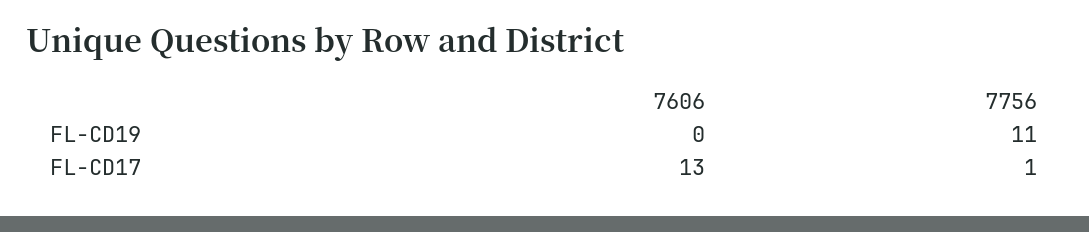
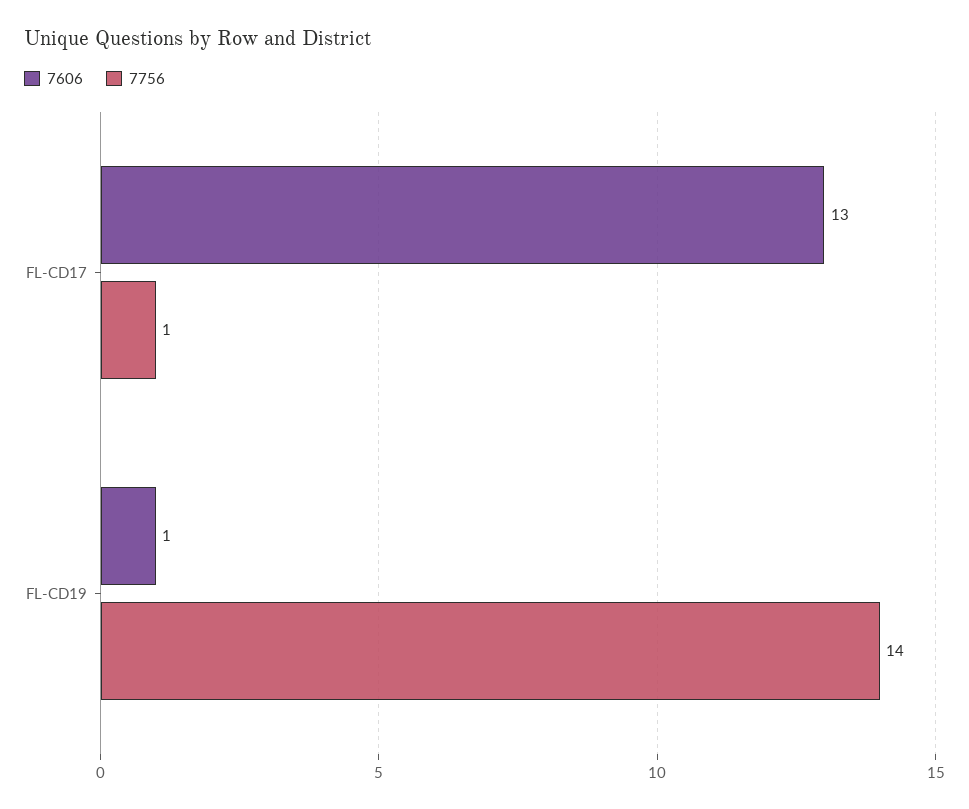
  {
    "7606": {
-     "FL-CD19": 0,
+     "FL-CD19": 1,
      "FL-CD17": 13
    },
    "7756": {
-     "FL-CD19": 11,
+     "FL-CD19": 14,
      "FL-CD17": 1
    }
  }

